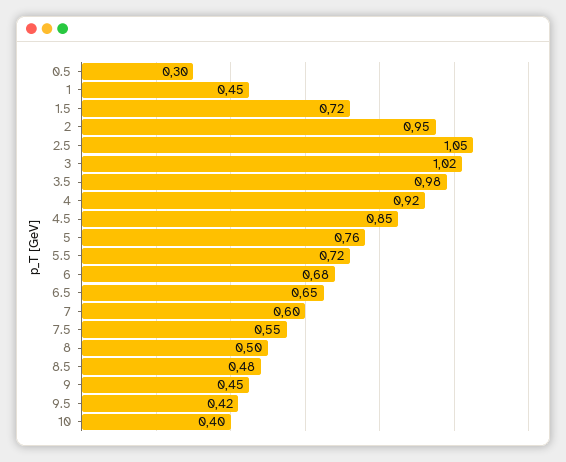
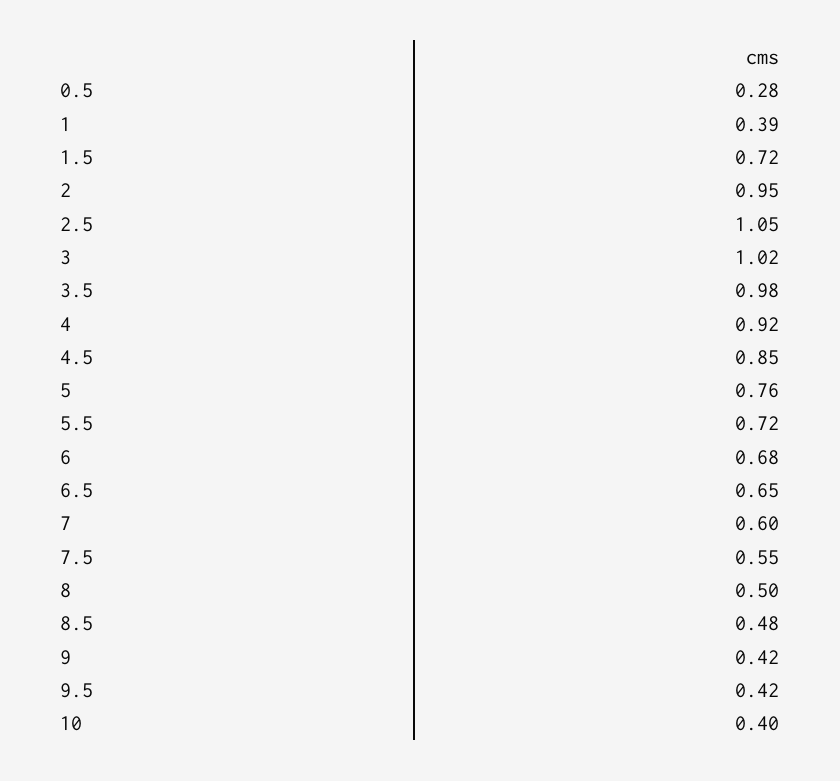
  {
-   "0.5": 0.3,
+   "0.5": 0.28,
-   "1": 0.45,
+   "1": 0.39,
    "1.5": 0.72,
    "2": 0.95,
    "2.5": 1.05,
    "3": 1.02,
    "3.5": 0.98,
    "4": 0.92,
    "4.5": 0.85,
    "5": 0.76,
    "5.5": 0.72,
    "6": 0.68,
    "6.5": 0.65,
    "7": 0.6,
    "7.5": 0.55,
    "8": 0.5,
    "8.5": 0.48,
-   "9": 0.45,
+   "9": 0.42,
    "9.5": 0.42,
    "10": 0.4
  }

